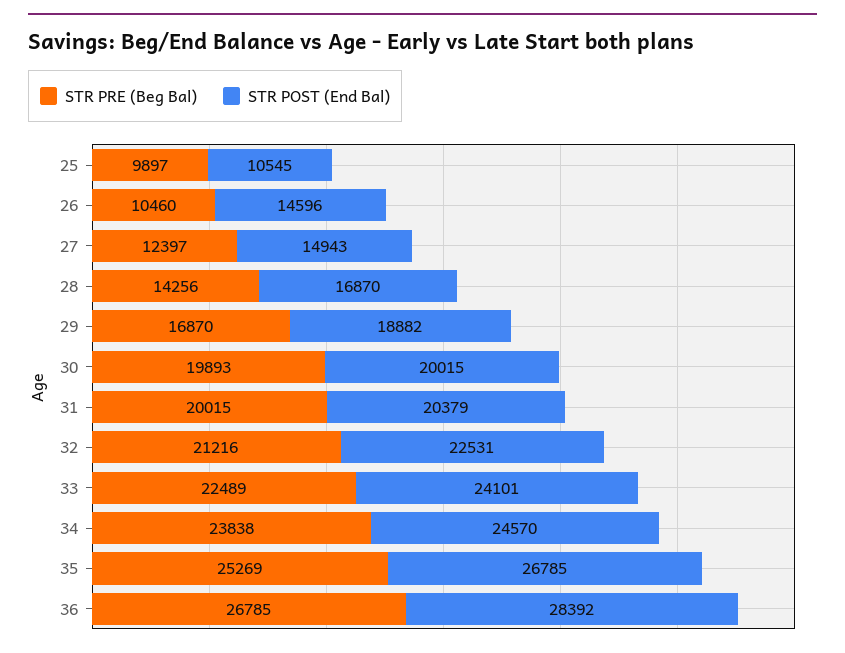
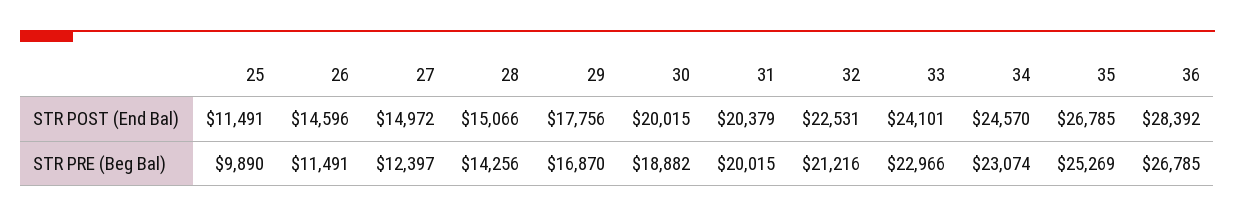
  {
    "STR PRE (Beg Bal)": {
-     "25": 9897,
+     "25": 9890,
-     "26": 10460,
+     "26": 11491,
      "27": 12397,
      "28": 14256,
      "29": 16870,
-     "30": 19893,
+     "30": 18882,
      "31": 20015,
      "32": 21216,
-     "33": 22489,
+     "33": 22966,
-     "34": 23838,
+     "34": 23074,
      "35": 25269,
      "36": 26785
    },
    "STR POST (End Bal)": {
-     "25": 10545,
+     "25": 11491,
      "26": 14596,
-     "27": 14943,
+     "27": 14972,
-     "28": 16870,
+     "28": 15066,
-     "29": 18882,
+     "29": 17756,
      "30": 20015,
      "31": 20379,
      "32": 22531,
      "33": 24101,
      "34": 24570,
      "35": 26785,
      "36": 28392
    }
  }

